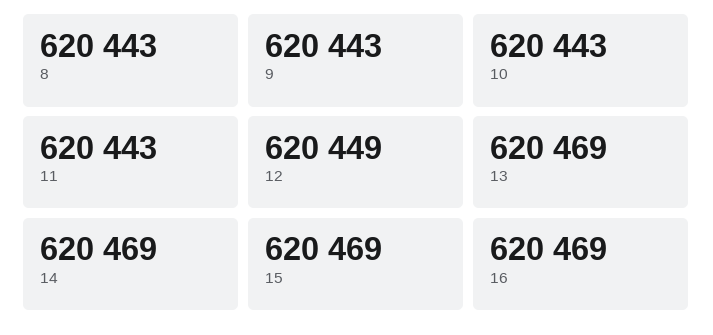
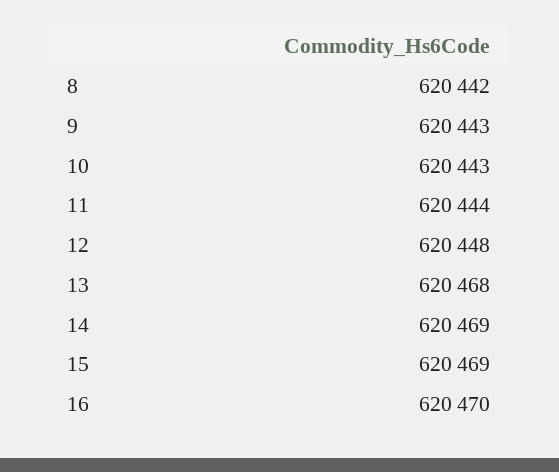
  {
-   "8": 620443,
+   "8": 620442,
    "9": 620443,
    "10": 620443,
-   "11": 620443,
+   "11": 620444,
-   "12": 620449,
+   "12": 620448,
-   "13": 620469,
+   "13": 620468,
    "14": 620469,
    "15": 620469,
-   "16": 620469
+   "16": 620470
  }

